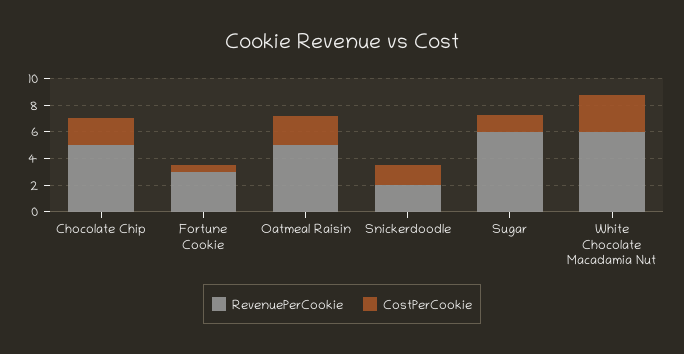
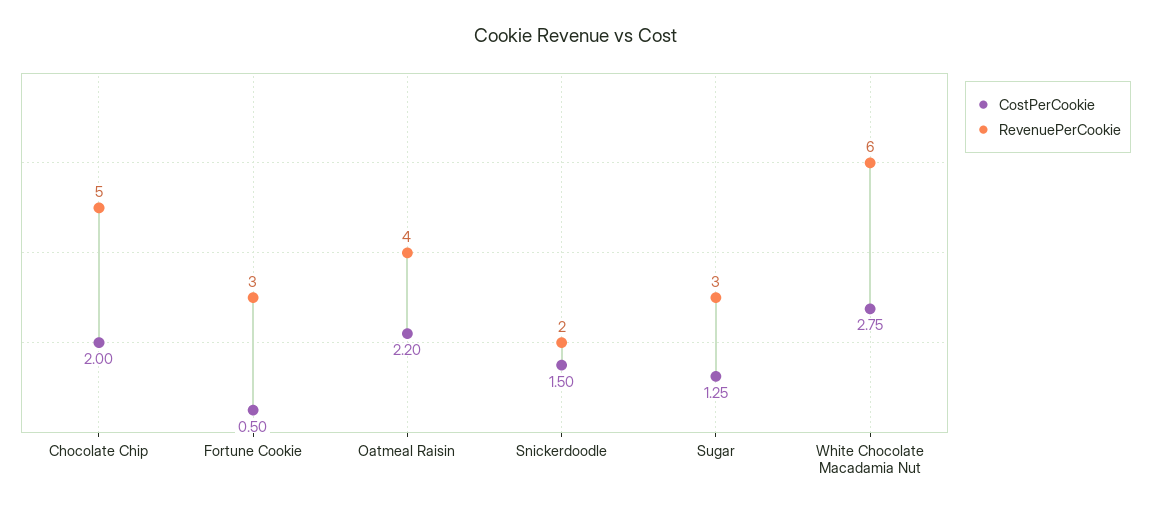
  {
    "RevenuePerCookie": {
      "Chocolate Chip": 5,
      "Fortune Cookie": 3,
-     "Oatmeal Raisin": 5,
+     "Oatmeal Raisin": 4,
      "Snickerdoodle": 2,
-     "Sugar": 6,
+     "Sugar": 3,
      "White Chocolate Macadamia Nut": 6
    },
    "CostPerCookie": {
      "Chocolate Chip": 2,
      "Fortune Cookie": 0.5,
      "Oatmeal Raisin": 2.2,
      "Snickerdoodle": 1.5,
      "Sugar": 1.25,
      "White Chocolate Macadamia Nut": 2.75
    }
  }

